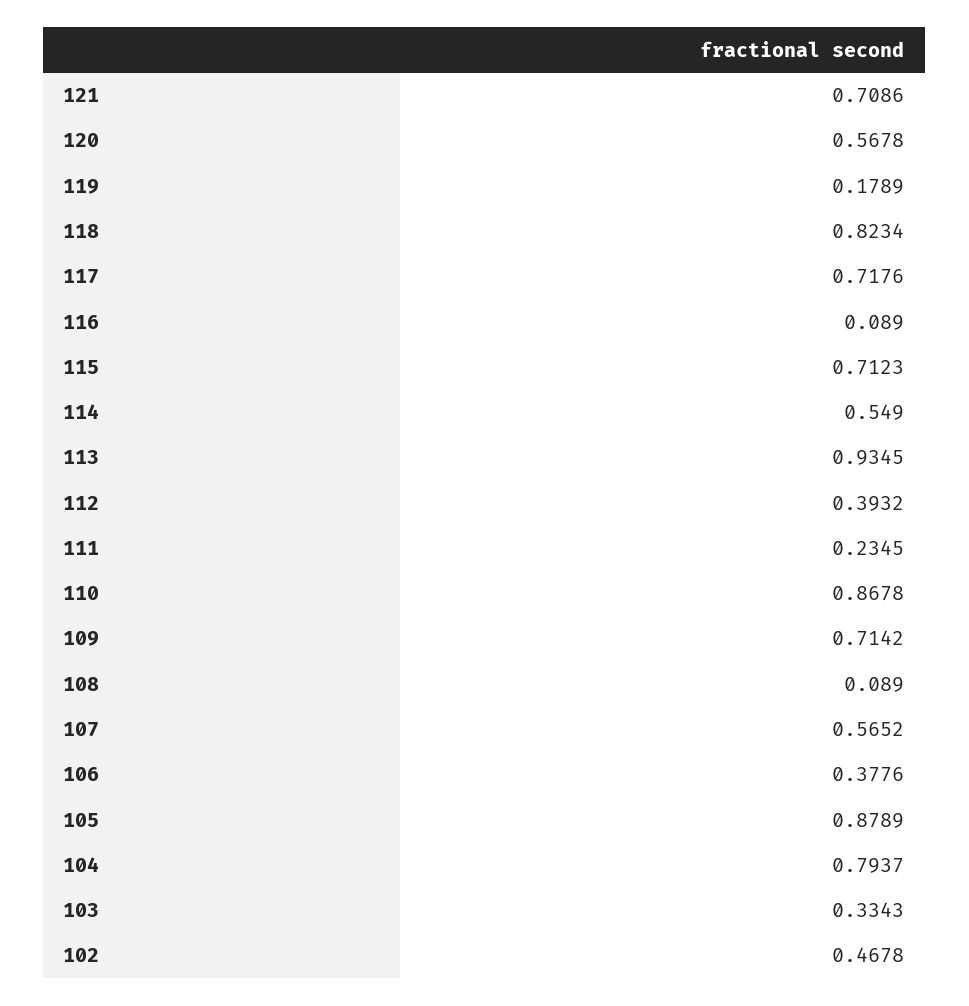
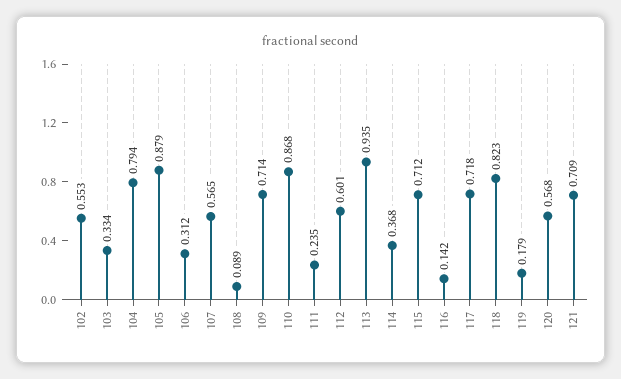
  {
    "121": 0.7086,
    "120": 0.5678,
    "119": 0.1789,
    "118": 0.8234,
    "117": 0.7176,
-   "116": 0.089,
+   "116": 0.142,
    "115": 0.7123,
-   "114": 0.549,
+   "114": 0.368,
    "113": 0.9345,
-   "112": 0.3932,
+   "112": 0.601,
    "111": 0.2345,
    "110": 0.8678,
    "109": 0.7142,
    "108": 0.089,
    "107": 0.5652,
-   "106": 0.3776,
+   "106": 0.312,
    "105": 0.8789,
    "104": 0.7937,
    "103": 0.3343,
-   "102": 0.4678
+   "102": 0.553
  }

